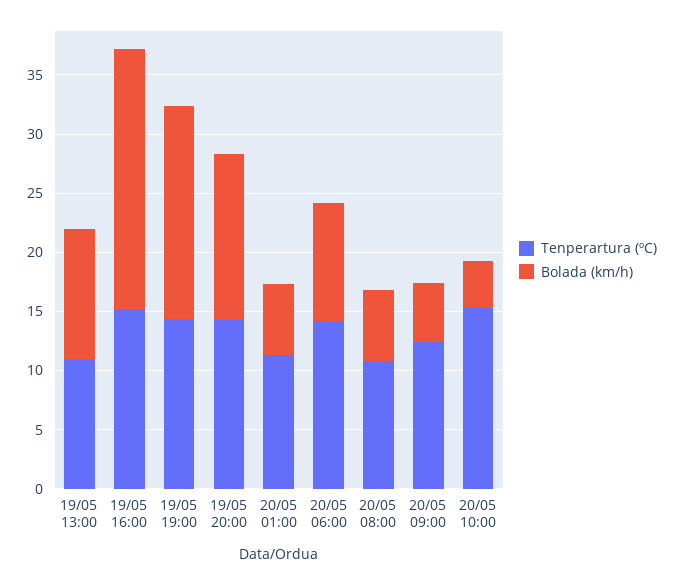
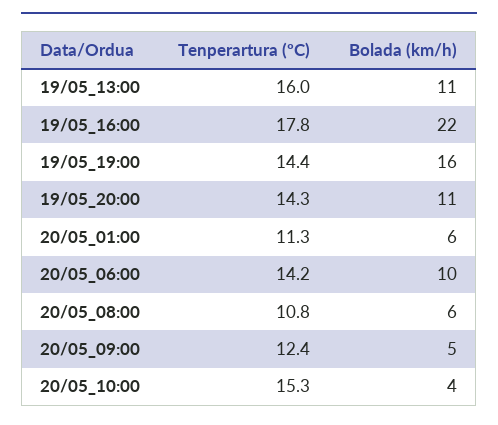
  {
    "Tenperartura (ºC)": {
-     "19/05 13:00": 11,
+     "19/05 13:00": 16,
-     "19/05 16:00": 15,
+     "19/05 16:00": 17.8,
      "19/05 19:00": 14.4,
      "19/05 20:00": 14.3,
      "20/05 01:00": 11.3,
      "20/05 06:00": 14.2,
      "20/05 08:00": 10.8,
      "20/05 09:00": 12.4,
      "20/05 10:00": 15.3
    },
    "Bolada (km/h)": {
      "19/05 13:00": 11,
      "19/05 16:00": 22,
-     "19/05 19:00": 18,
+     "19/05 19:00": 16,
-     "19/05 20:00": 14,
+     "19/05 20:00": 11,
      "20/05 01:00": 6,
      "20/05 06:00": 10,
      "20/05 08:00": 6,
      "20/05 09:00": 5,
      "20/05 10:00": 4
    }
  }

